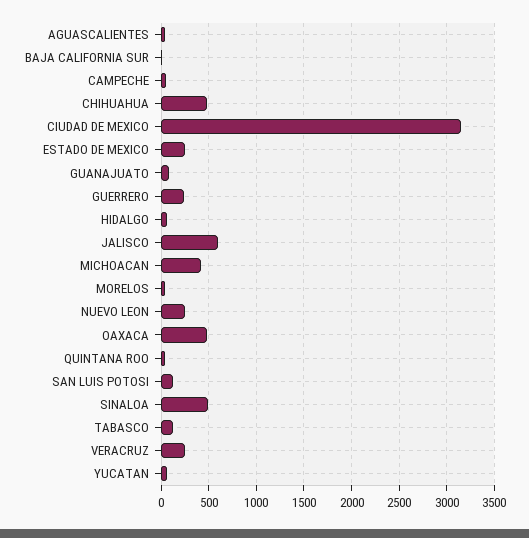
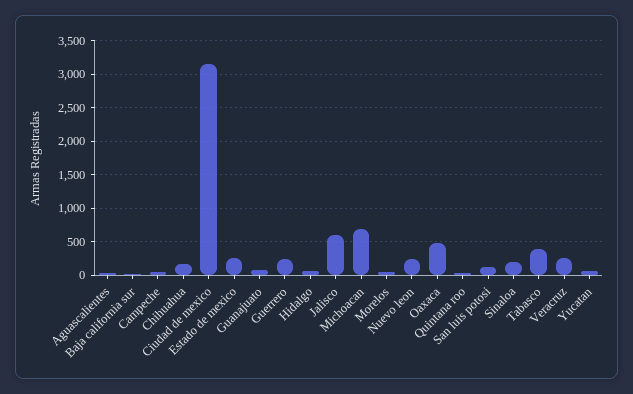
  {
    "AGUASCALIENTES": 0,
    "BAJA CALIFORNIA SUR": 0,
    "CAMPECHE": 100,
-   "CHIHUAHUA": 500,
+   "CHIHUAHUA": 200,
    "CIUDAD DE MEXICO": 3200,
    "ESTADO DE MEXICO": 300,
    "GUANAJUATO": 100,
    "GUERRERO": 200,
    "HIDALGO": 100,
    "JALISCO": 600,
-   "MICHOACAN": 400,
+   "MICHOACAN": 700,
    "MORELOS": 0,
    "NUEVO LEON": 200,
    "OAXACA": 500,
    "QUINTANA ROO": 0,
    "SAN LUIS POTOSI": 100,
-   "SINALOA": 500,
+   "SINALOA": 200,
-   "TABASCO": 100,
+   "TABASCO": 400,
    "VERACRUZ": 300,
    "YUCATAN": 100
  }

